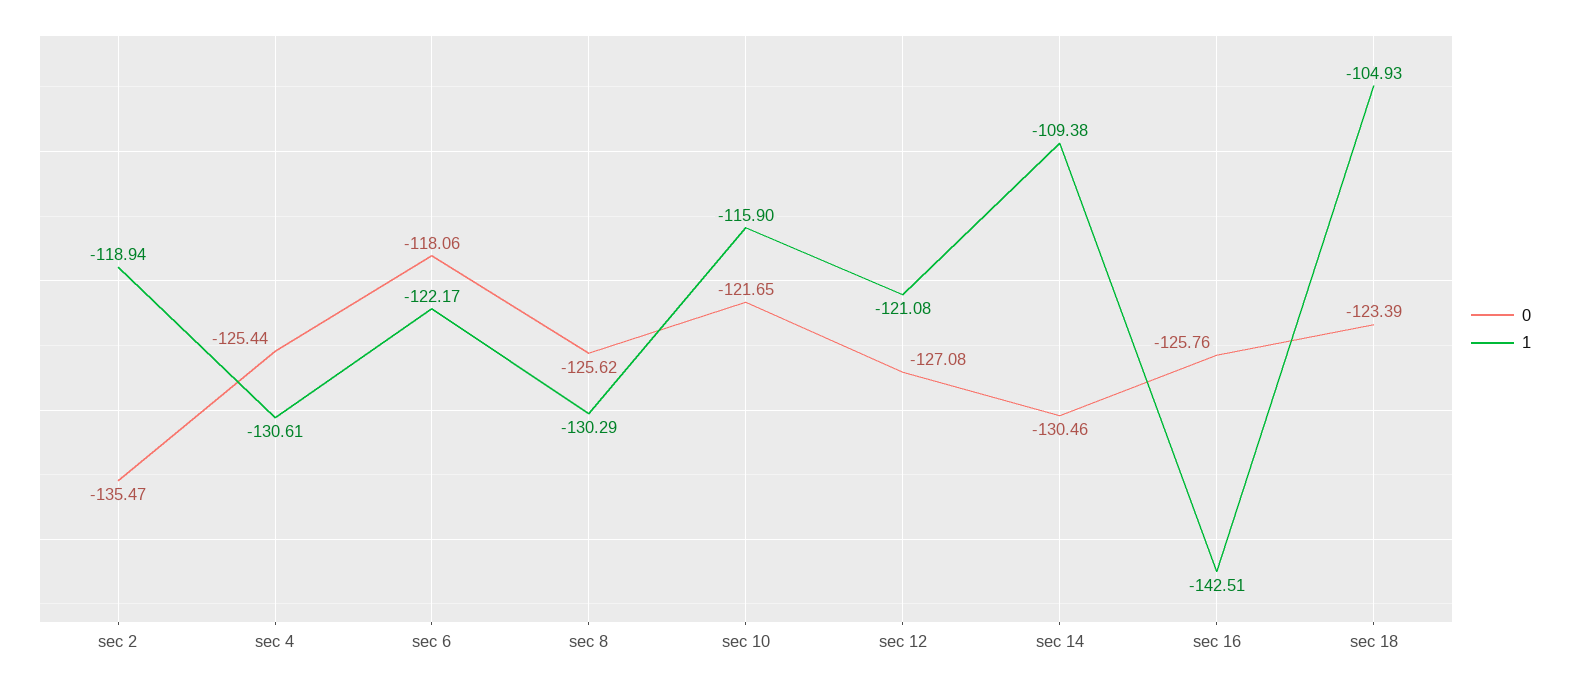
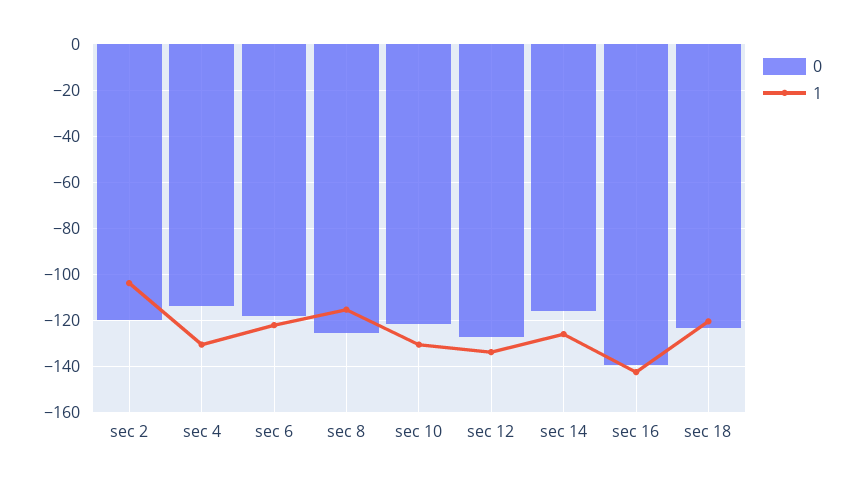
  {
    "0": {
-     "sec 2": -135.47,
+     "sec 2": -120,
-     "sec 4": -125.44,
+     "sec 4": -115,
      "sec 6": -118.06,
      "sec 8": -125.62,
      "sec 10": -121.65,
      "sec 12": -127.08,
-     "sec 14": -130.46,
+     "sec 14": -115,
-     "sec 16": -125.76,
+     "sec 16": -140,
      "sec 18": -123.39
    },
    "1": {
-     "sec 2": -118.94,
+     "sec 2": -105,
      "sec 4": -130.61,
      "sec 6": -122.17,
-     "sec 8": -130.29,
+     "sec 8": -115,
-     "sec 10": -115.9,
+     "sec 10": -130,
-     "sec 12": -121.08,
+     "sec 12": -135,
-     "sec 14": -109.38,
+     "sec 14": -125,
      "sec 16": -142.51,
-     "sec 18": -104.93
+     "sec 18": -120
    }
  }

